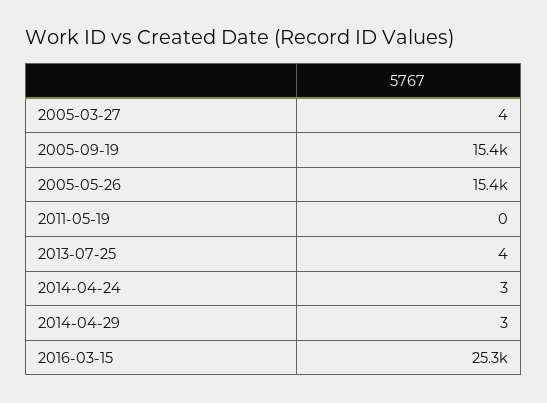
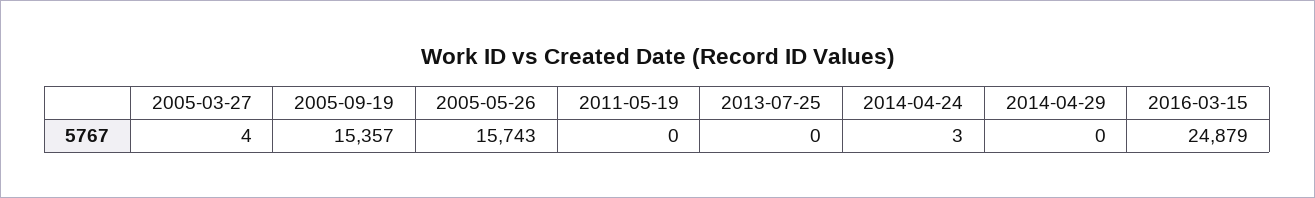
  {
    "2005-03-27": 4,
    "2005-09-19": 15357,
-   "2005-05-26": 15400,
+   "2005-05-26": 15743,
    "2011-05-19": 0,
-   "2013-07-25": 4,
+   "2013-07-25": 0,
    "2014-04-24": 3,
-   "2014-04-29": 3,
+   "2014-04-29": 0,
-   "2016-03-15": 25300
+   "2016-03-15": 24879
  }

